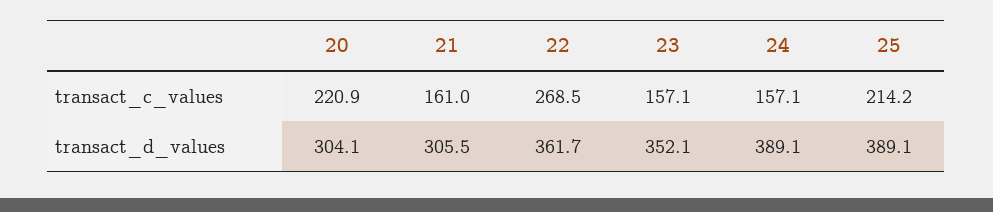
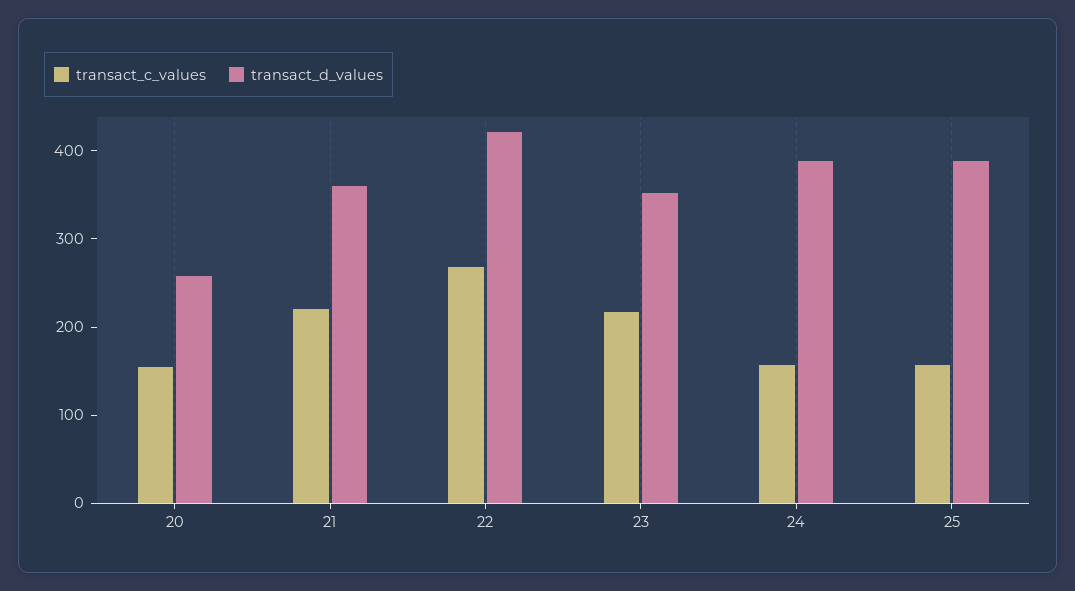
  {
    "transact_c_values": {
-     "20": 220.9,
+     "20": 160,
-     "21": 161,
+     "21": 220,
      "22": 268.5,
-     "23": 157.1,
+     "23": 220,
      "24": 157.1,
-     "25": 214.2
+     "25": 160
    },
    "transact_d_values": {
-     "20": 304.1,
+     "20": 260,
-     "21": 305.5,
+     "21": 360,
-     "22": 361.7,
+     "22": 420,
      "23": 352.1,
      "24": 389.1,
      "25": 389.1
    }
  }

